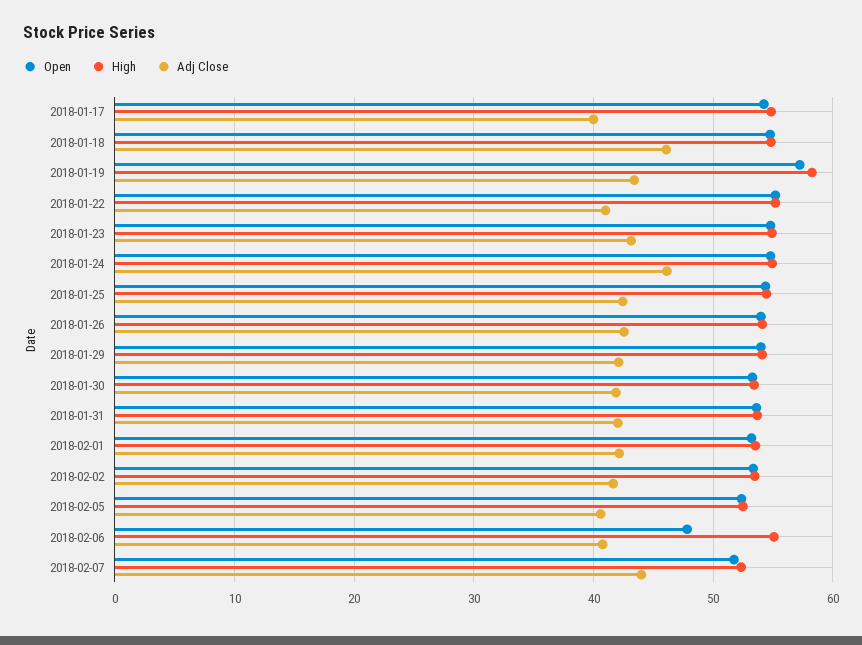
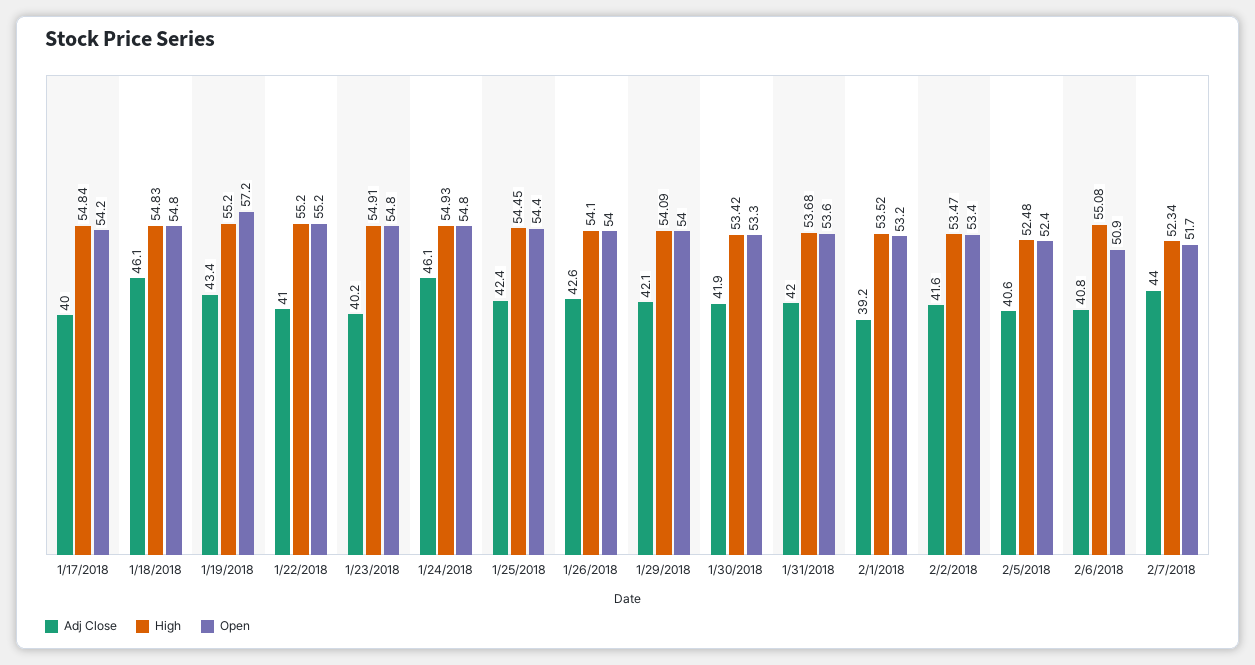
  {
    "Open": {
      "2018-01-17": 54.2,
      "2018-01-18": 54.8,
      "2018-01-19": 57.2,
      "2018-01-22": 55.2,
      "2018-01-23": 54.8,
      "2018-01-24": 54.8,
      "2018-01-25": 54.4,
      "2018-01-26": 54,
      "2018-01-29": 54,
      "2018-01-30": 53.3,
      "2018-01-31": 53.6,
      "2018-02-01": 53.2,
      "2018-02-02": 53.4,
      "2018-02-05": 52.4,
-     "2018-02-06": 48,
+     "2018-02-06": 50.9,
      "2018-02-07": 51.7
    },
    "High": {
      "2018-01-17": 54.84,
      "2018-01-18": 54.83,
-     "2018-01-19": 58,
+     "2018-01-19": 55.2,
      "2018-01-22": 55.2,
      "2018-01-23": 54.91,
      "2018-01-24": 54.93,
      "2018-01-25": 54.45,
      "2018-01-26": 54.1,
      "2018-01-29": 54.09,
      "2018-01-30": 53.42,
      "2018-01-31": 53.68,
      "2018-02-01": 53.52,
      "2018-02-02": 53.47,
      "2018-02-05": 52.48,
      "2018-02-06": 55.08,
      "2018-02-07": 52.34
    },
    "Adj Close": {
      "2018-01-17": 40,
      "2018-01-18": 46.1,
      "2018-01-19": 43.4,
      "2018-01-22": 41,
-     "2018-01-23": 43,
+     "2018-01-23": 40.2,
      "2018-01-24": 46.1,
      "2018-01-25": 42.4,
      "2018-01-26": 42.6,
      "2018-01-29": 42.1,
      "2018-01-30": 41.9,
      "2018-01-31": 42,
-     "2018-02-01": 42,
+     "2018-02-01": 39.2,
      "2018-02-02": 41.6,
      "2018-02-05": 40.6,
      "2018-02-06": 40.8,
      "2018-02-07": 44
    }
  }

